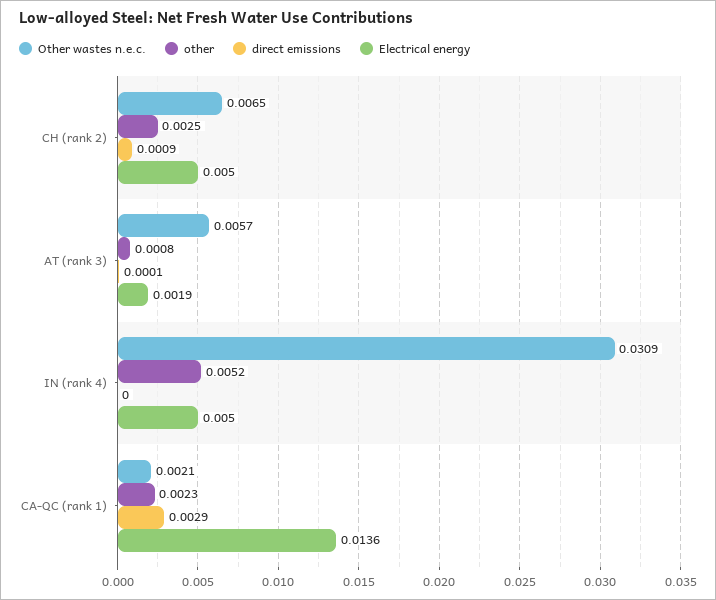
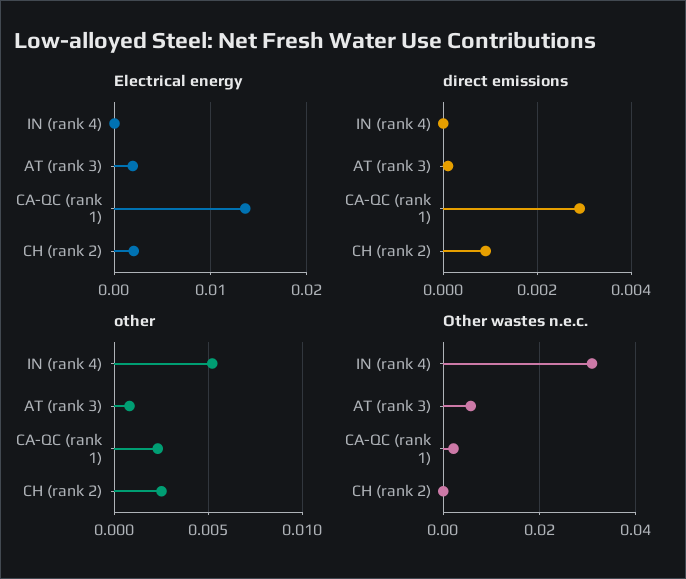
  {
    "Other wastes n.e.c.": {
-     "CH (rank 2)": 0.0065,
+     "CH (rank 2)": 0,
      "AT (rank 3)": 0.0057,
      "IN (rank 4)": 0.0309,
      "CA-QC (rank 1)": 0.0021
    },
    "other": {
      "CH (rank 2)": 0.0025,
      "AT (rank 3)": 0.0008,
      "IN (rank 4)": 0.0052,
      "CA-QC (rank 1)": 0.0023
    },
    "direct emissions": {
      "CH (rank 2)": 0.0009,
      "AT (rank 3)": 0.0001,
      "IN (rank 4)": 0,
      "CA-QC (rank 1)": 0.0029
    },
    "Electrical energy": {
-     "CH (rank 2)": 0.005,
+     "CH (rank 2)": 0.002,
      "AT (rank 3)": 0.0019,
-     "IN (rank 4)": 0.005,
+     "IN (rank 4)": 0,
      "CA-QC (rank 1)": 0.0136
    }
  }

